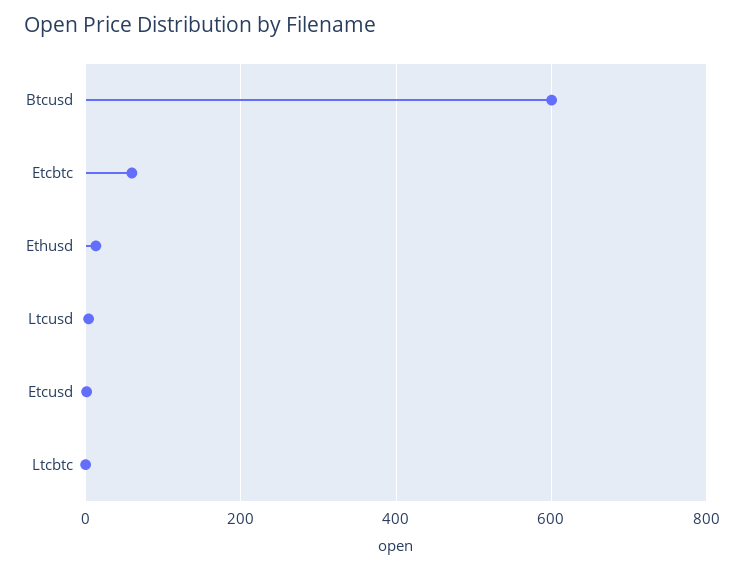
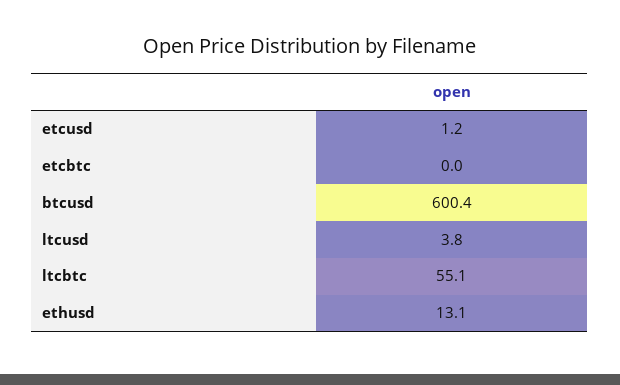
  {
    "Btcusd": 600.4,
-   "Etcbtc": 60,
+   "Etcbtc": 0,
    "Ethusd": 13.1,
    "Ltcusd": 3.8,
    "Etcusd": 1.2,
-   "Ltcbtc": 0
+   "Ltcbtc": 55.1
  }

